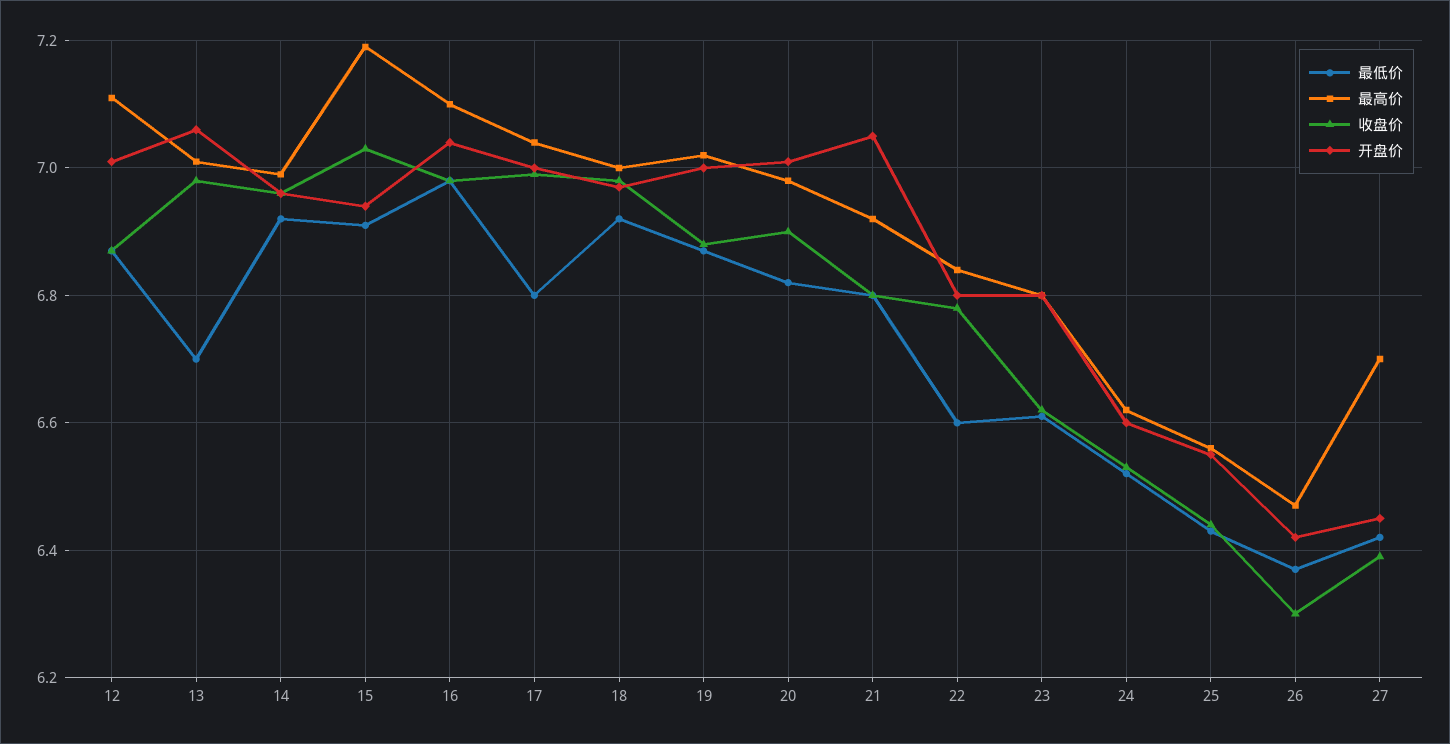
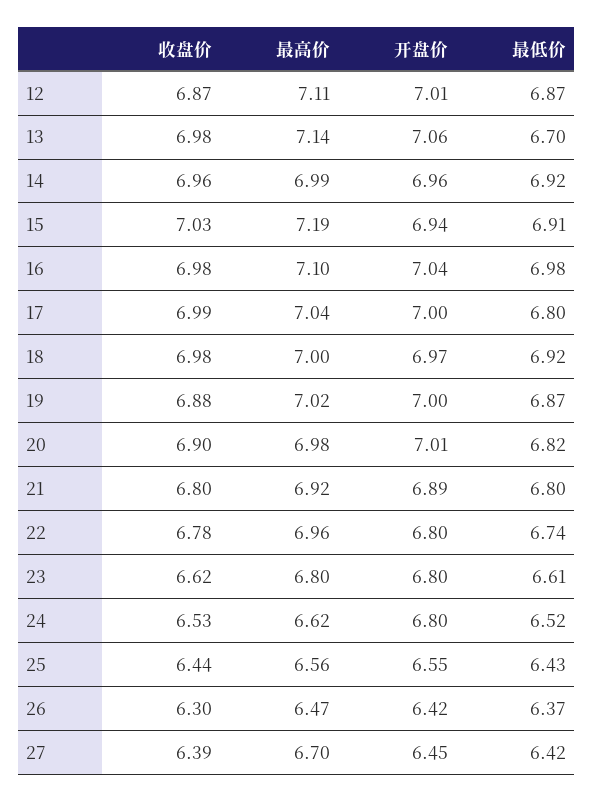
  {
    "最低价": {
      "12": 6.87,
      "13": 6.7,
      "14": 6.92,
      "15": 6.91,
      "16": 6.98,
      "17": 6.8,
      "18": 6.92,
      "19": 6.87,
      "20": 6.82,
      "21": 6.8,
-     "22": 6.6,
+     "22": 6.74,
      "23": 6.61,
      "24": 6.52,
      "25": 6.43,
      "26": 6.37,
      "27": 6.42
    },
    "最高价": {
      "12": 7.11,
-     "13": 7,
+     "13": 7.14,
      "14": 6.99,
      "15": 7.19,
      "16": 7.1,
      "17": 7.04,
      "18": 7,
      "19": 7.02,
      "20": 6.98,
      "21": 6.92,
-     "22": 6.85,
+     "22": 6.96,
      "23": 6.8,
      "24": 6.62,
      "25": 6.56,
      "26": 6.47,
      "27": 6.7
    },
    "收盘价": {
      "12": 6.87,
      "13": 6.98,
      "14": 6.96,
      "15": 7.03,
      "16": 6.98,
      "17": 6.99,
      "18": 6.98,
      "19": 6.88,
      "20": 6.9,
      "21": 6.8,
      "22": 6.78,
      "23": 6.62,
      "24": 6.53,
      "25": 6.44,
      "26": 6.3,
      "27": 6.39
    },
    "开盘价": {
      "12": 7.01,
      "13": 7.06,
      "14": 6.96,
      "15": 6.94,
      "16": 7.04,
      "17": 7,
      "18": 6.97,
      "19": 7,
      "20": 7.01,
-     "21": 7.05,
+     "21": 6.89,
      "22": 6.8,
      "23": 6.8,
-     "24": 6.6,
+     "24": 6.8,
      "25": 6.55,
      "26": 6.42,
      "27": 6.45
    }
  }

